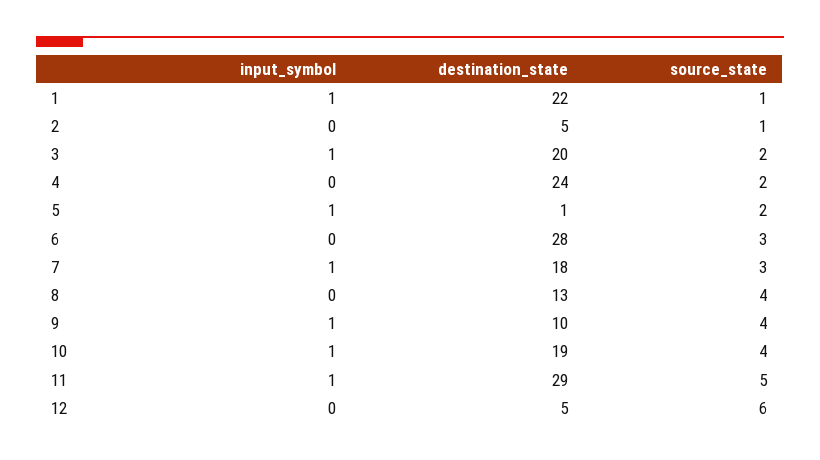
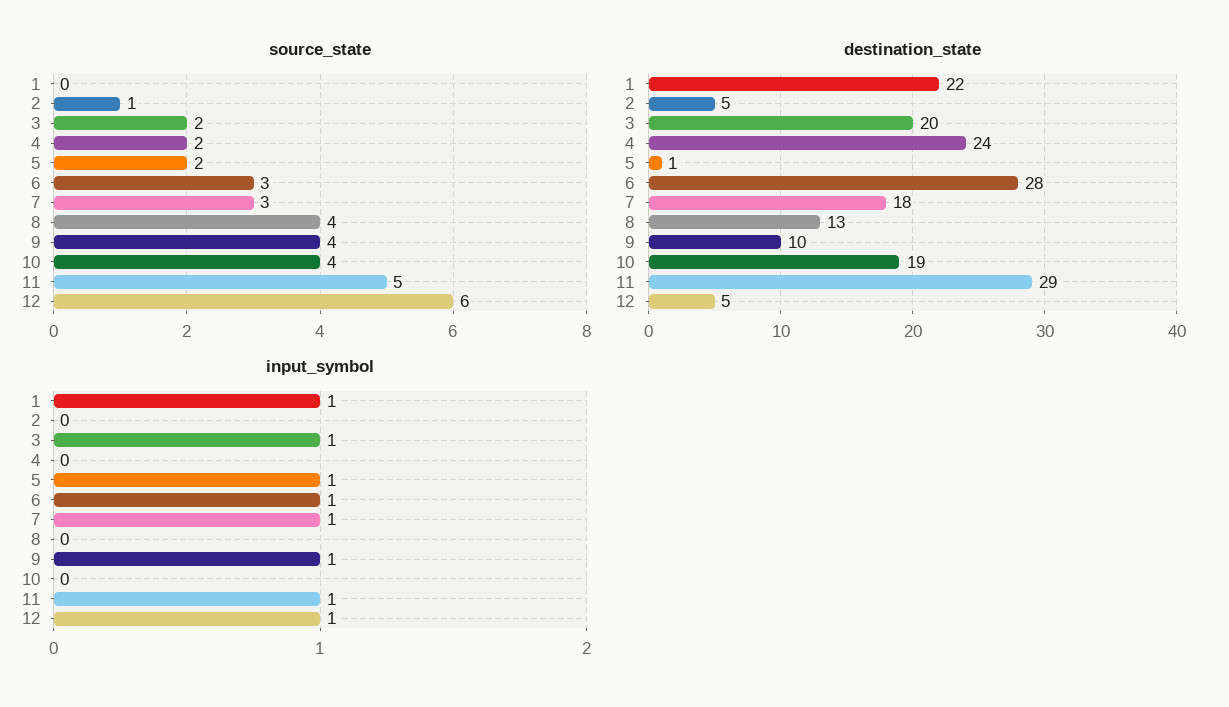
  {
    "input_symbol": {
      "1": 1,
      "2": 0,
      "3": 1,
      "4": 0,
      "5": 1,
-     "6": 0,
+     "6": 1,
      "7": 1,
      "8": 0,
      "9": 1,
-     "10": 1,
+     "10": 0,
      "11": 1,
-     "12": 0
+     "12": 1
    },
    "destination_state": {
      "1": 22,
      "2": 5,
      "3": 20,
      "4": 24,
      "5": 1,
      "6": 28,
      "7": 18,
      "8": 13,
      "9": 10,
      "10": 19,
      "11": 29,
      "12": 5
    },
    "source_state": {
-     "1": 1,
+     "1": 0,
      "2": 1,
      "3": 2,
      "4": 2,
      "5": 2,
      "6": 3,
      "7": 3,
      "8": 4,
      "9": 4,
      "10": 4,
      "11": 5,
      "12": 6
    }
  }

